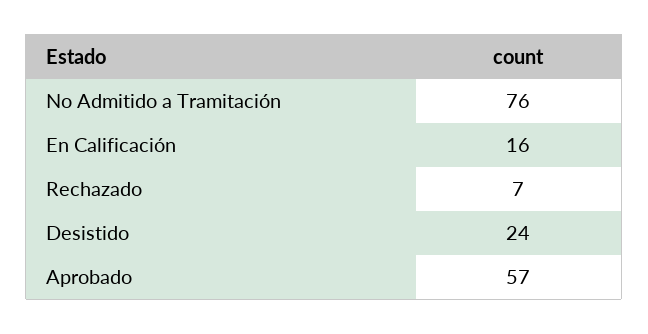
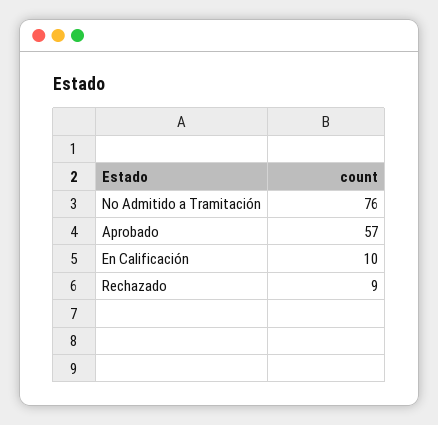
  {
    "No Admitido a Tramitación": 76,
-   "En Calificación": 16,
+   "En Calificación": 10,
-   "Rechazado": 7,
+   "Rechazado": 9,
-   "Desistido": 24,
    "Aprobado": 57
  }

